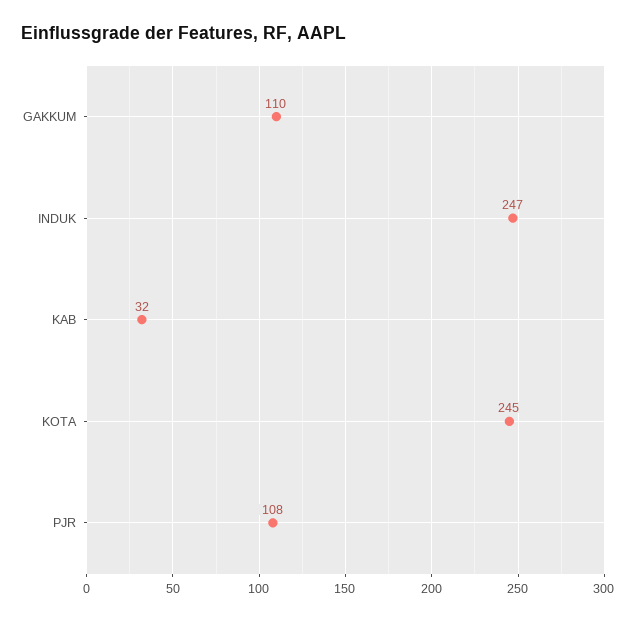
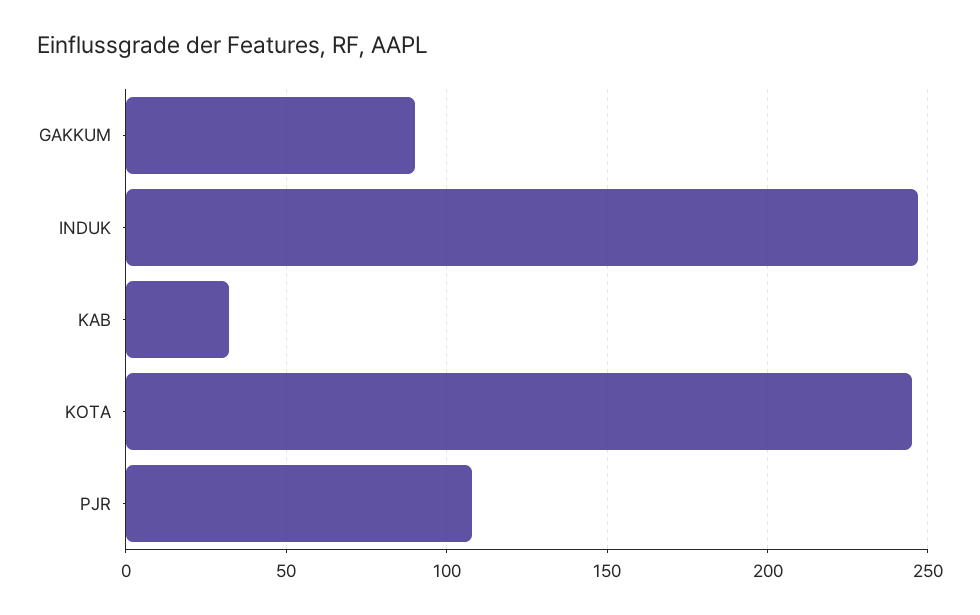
  {
-   "GAKKUM": 110,
+   "GAKKUM": 90,
    "INDUK": 247,
    "KAB": 32,
    "KOTA": 245,
    "PJR": 108
  }

